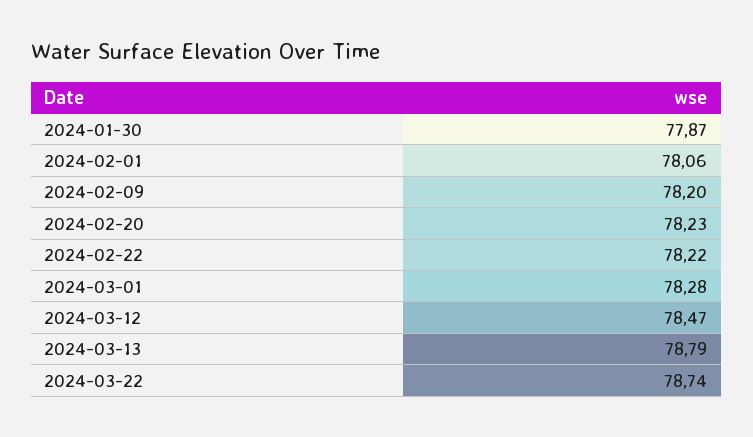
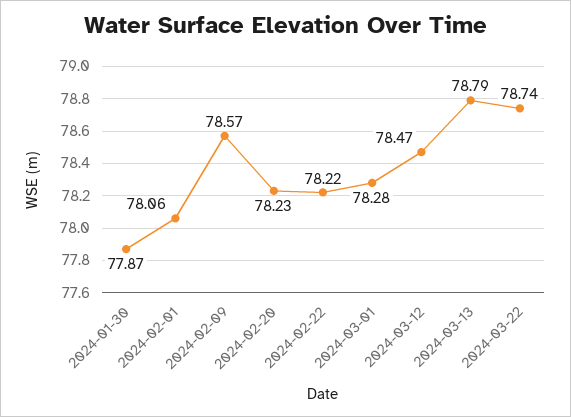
  {
    "2024-01-30": 77.87,
    "2024-02-01": 78.06,
-   "2024-02-09": 78.2,
+   "2024-02-09": 78.57,
    "2024-02-20": 78.23,
    "2024-02-22": 78.22,
    "2024-03-01": 78.28,
    "2024-03-12": 78.47,
    "2024-03-13": 78.79,
    "2024-03-22": 78.74
  }

